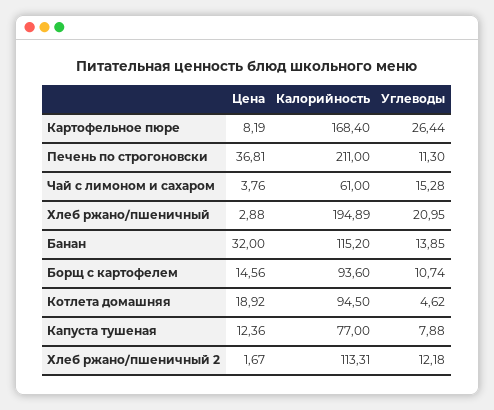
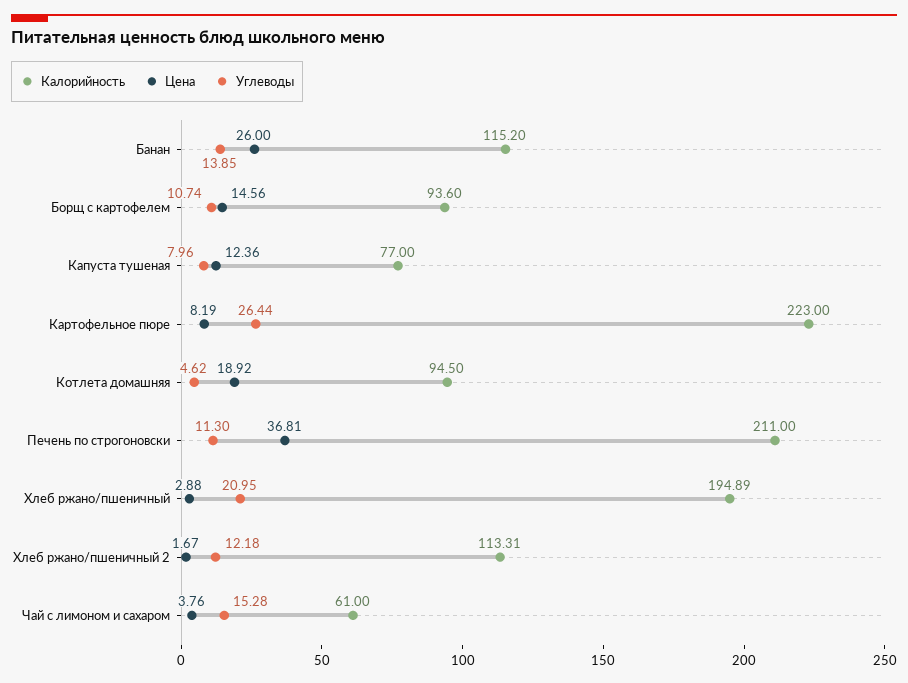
  {
    "Цена": {
      "Картофельное пюре": 8.19,
      "Печень по строгоновски": 36.81,
      "Чай с лимоном и сахаром": 3.76,
      "Хлеб ржано/пшеничный": 2.88,
-     "Банан": 32,
+     "Банан": 26,
      "Борщ с картофелем": 14.56,
      "Котлета домашняя": 18.92,
      "Капуста тушеная": 12.36,
      "Хлеб ржано/пшеничный 2": 1.67
    },
    "Калорийность": {
-     "Картофельное пюре": 168.4,
+     "Картофельное пюре": 223,
      "Печень по строгоновски": 211,
      "Чай с лимоном и сахаром": 61,
      "Хлеб ржано/пшеничный": 194.89,
      "Банан": 115.2,
      "Борщ с картофелем": 93.6,
      "Котлета домашняя": 94.5,
      "Капуста тушеная": 77,
      "Хлеб ржано/пшеничный 2": 113.31
    },
    "Углеводы": {
      "Картофельное пюре": 26.44,
      "Печень по строгоновски": 11.3,
      "Чай с лимоном и сахаром": 15.28,
      "Хлеб ржано/пшеничный": 20.95,
      "Банан": 13.85,
      "Борщ с картофелем": 10.74,
      "Котлета домашняя": 4.62,
-     "Капуста тушеная": 7.88,
+     "Капуста тушеная": 7.96,
      "Хлеб ржано/пшеничный 2": 12.18
    }
  }

